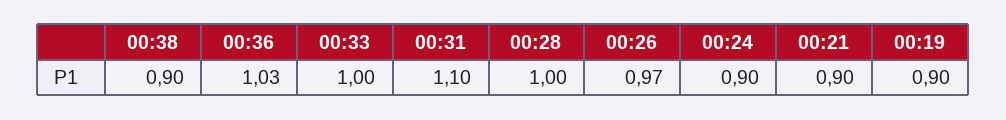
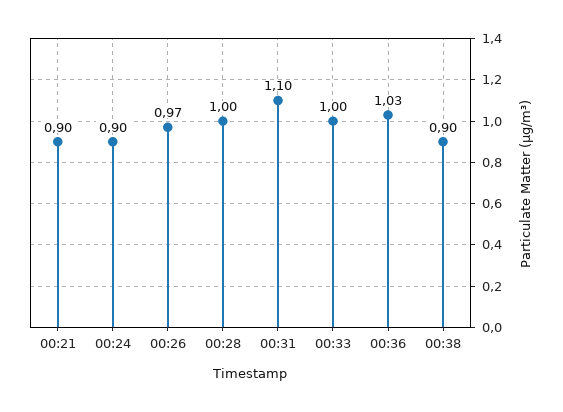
  {
    "00:38": 0.9,
    "00:36": 1.03,
    "00:33": 1,
    "00:31": 1.1,
    "00:28": 1,
    "00:26": 0.97,
    "00:24": 0.9,
-   "00:21": 0.9,
+   "00:21": 0.9
-   "00:19": 0.9
  }

